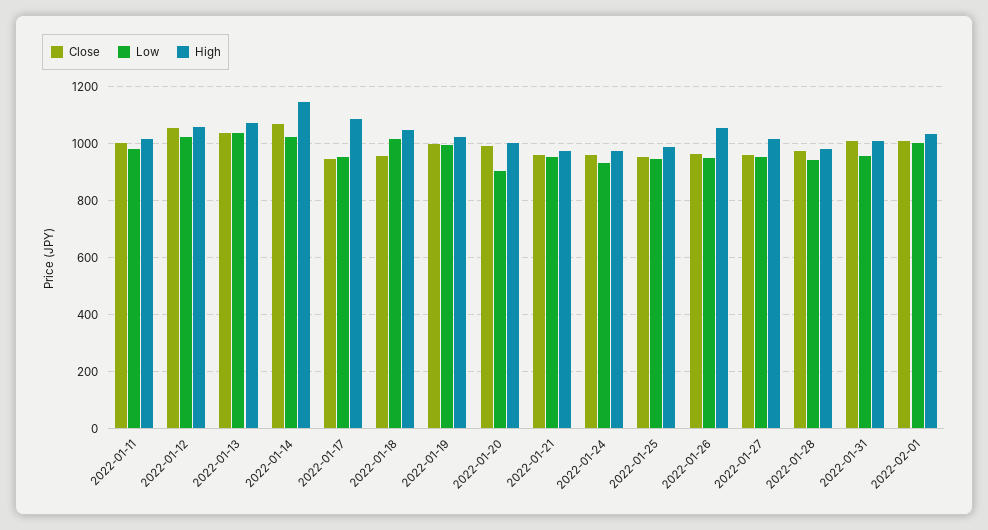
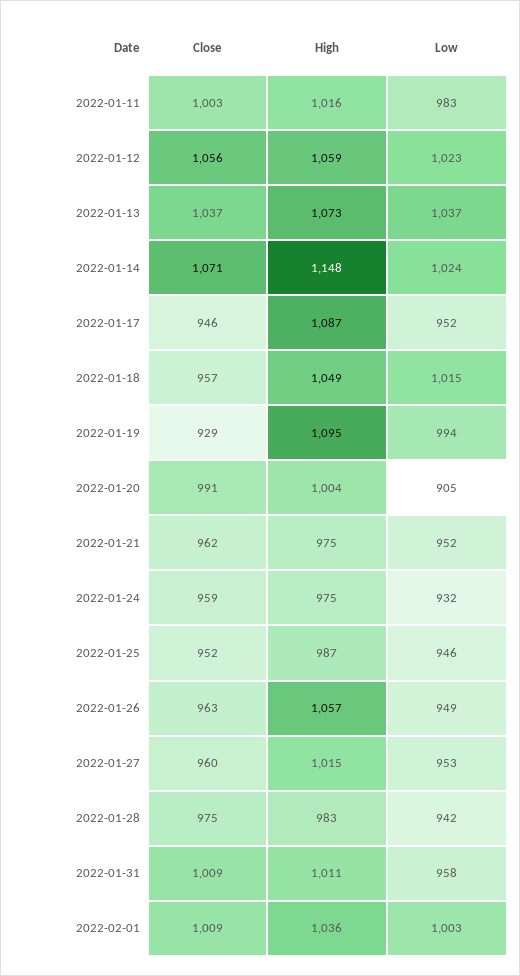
  {
    "Close": {
      "2022-01-11": 1003,
      "2022-01-12": 1056,
      "2022-01-13": 1037,
      "2022-01-14": 1071,
      "2022-01-17": 946,
      "2022-01-18": 957,
-     "2022-01-19": 1000,
+     "2022-01-19": 929,
      "2022-01-20": 991,
      "2022-01-21": 962,
      "2022-01-24": 959,
      "2022-01-25": 952,
      "2022-01-26": 963,
      "2022-01-27": 960,
      "2022-01-28": 975,
      "2022-01-31": 1009,
      "2022-02-01": 1009
    },
    "Low": {
      "2022-01-11": 983,
      "2022-01-12": 1023,
      "2022-01-13": 1037,
      "2022-01-14": 1024,
      "2022-01-17": 952,
      "2022-01-18": 1015,
      "2022-01-19": 994,
      "2022-01-20": 905,
      "2022-01-21": 952,
      "2022-01-24": 932,
      "2022-01-25": 946,
      "2022-01-26": 949,
      "2022-01-27": 953,
      "2022-01-28": 942,
      "2022-01-31": 958,
      "2022-02-01": 1003
    },
    "High": {
      "2022-01-11": 1016,
      "2022-01-12": 1059,
      "2022-01-13": 1073,
      "2022-01-14": 1148,
      "2022-01-17": 1087,
      "2022-01-18": 1049,
-     "2022-01-19": 1025,
+     "2022-01-19": 1095,
      "2022-01-20": 1004,
      "2022-01-21": 975,
      "2022-01-24": 975,
      "2022-01-25": 987,
      "2022-01-26": 1057,
      "2022-01-27": 1015,
      "2022-01-28": 983,
      "2022-01-31": 1011,
      "2022-02-01": 1036
    }
  }

